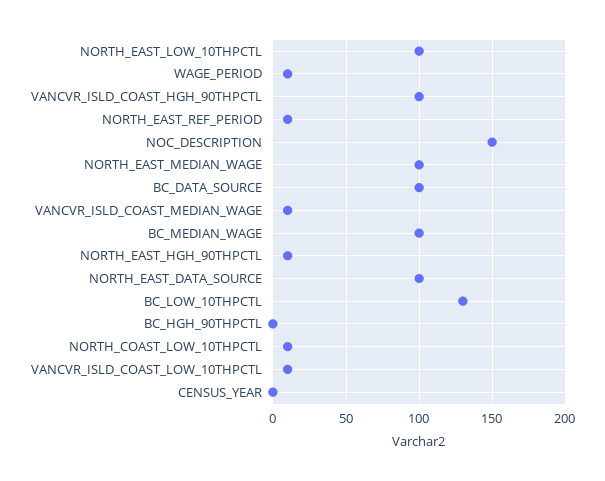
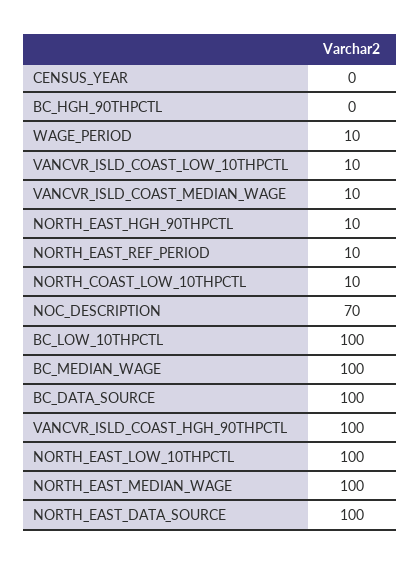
  {
    "NORTH_EAST_LOW_10THPCTL": 100,
    "WAGE_PERIOD": 10,
    "VANCVR_ISLD_COAST_HGH_90THPCTL": 100,
    "NORTH_EAST_REF_PERIOD": 10,
-   "NOC_DESCRIPTION": 150,
+   "NOC_DESCRIPTION": 70,
    "NORTH_EAST_MEDIAN_WAGE": 100,
    "BC_DATA_SOURCE": 100,
    "VANCVR_ISLD_COAST_MEDIAN_WAGE": 10,
    "BC_MEDIAN_WAGE": 100,
    "NORTH_EAST_HGH_90THPCTL": 10,
    "NORTH_EAST_DATA_SOURCE": 100,
-   "BC_LOW_10THPCTL": 130,
+   "BC_LOW_10THPCTL": 100,
    "BC_HGH_90THPCTL": 0,
    "NORTH_COAST_LOW_10THPCTL": 10,
    "VANCVR_ISLD_COAST_LOW_10THPCTL": 10,
    "CENSUS_YEAR": 0
  }

